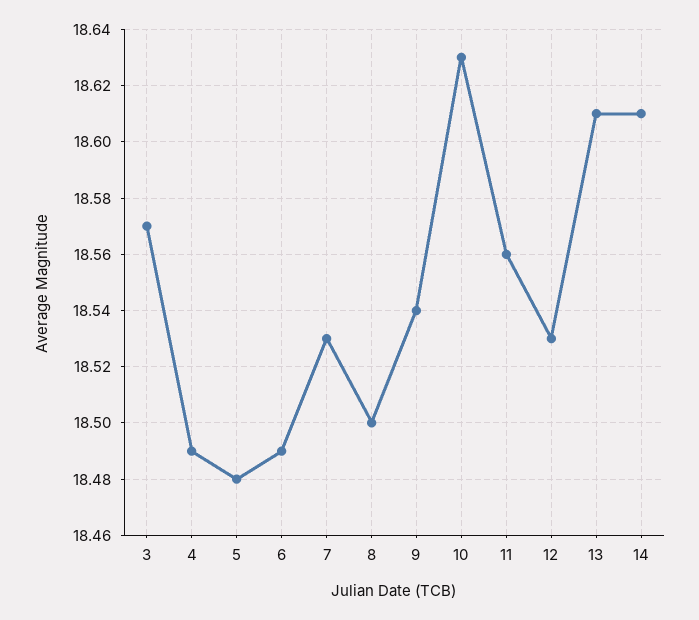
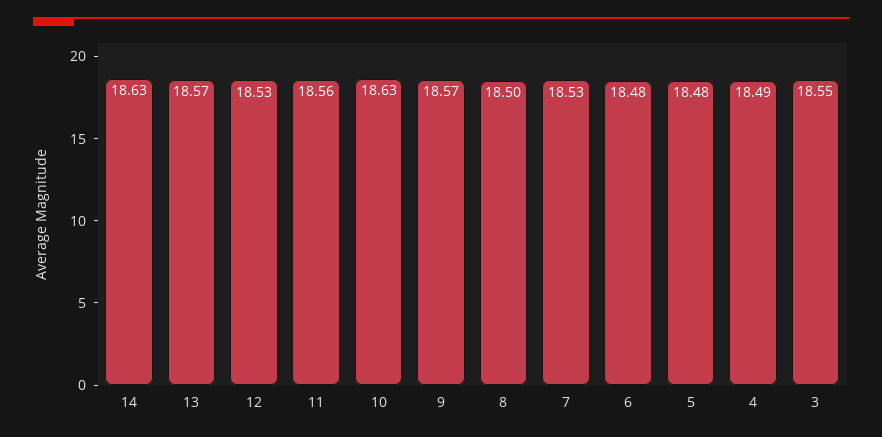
  {
-   "3": 18.57,
+   "3": 18.55,
    "4": 18.49,
    "5": 18.48,
-   "6": 18.49,
+   "6": 18.48,
    "7": 18.53,
    "8": 18.5,
-   "9": 18.54,
+   "9": 18.57,
    "10": 18.63,
    "11": 18.56,
    "12": 18.53,
-   "13": 18.61,
+   "13": 18.57,
-   "14": 18.61
+   "14": 18.63
  }

